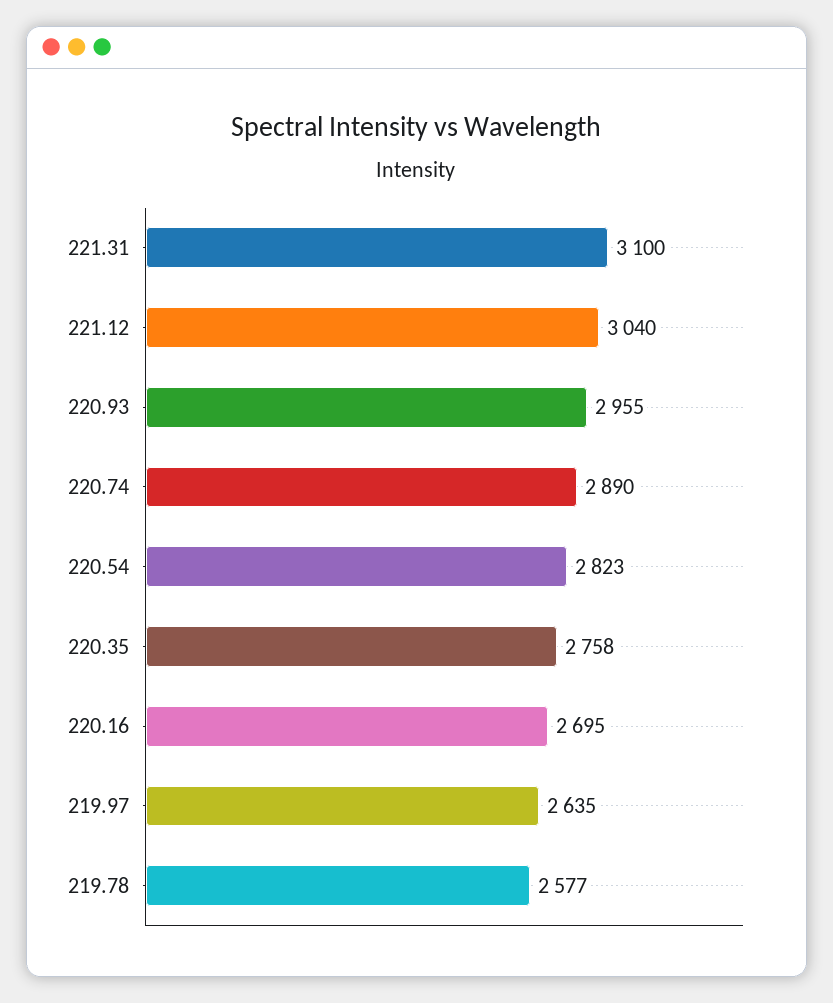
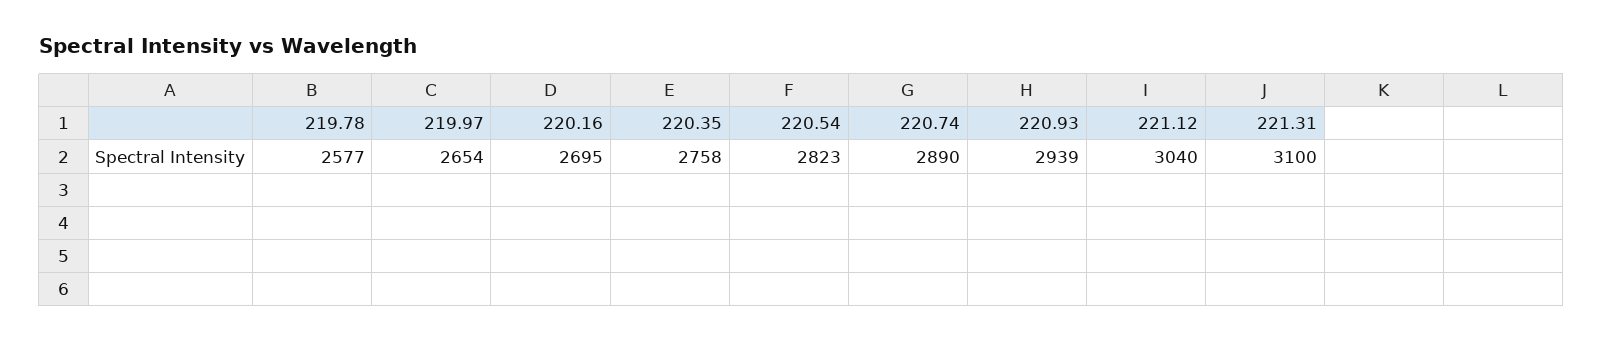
  {
    "221.31": 3100,
    "221.12": 3040,
-   "220.93": 2955,
+   "220.93": 2939,
    "220.74": 2890,
    "220.54": 2823,
    "220.35": 2758,
    "220.16": 2695,
-   "219.97": 2635,
+   "219.97": 2654,
    "219.78": 2577
  }

